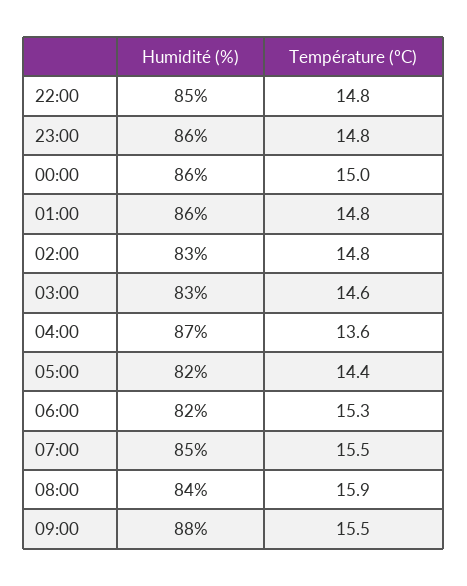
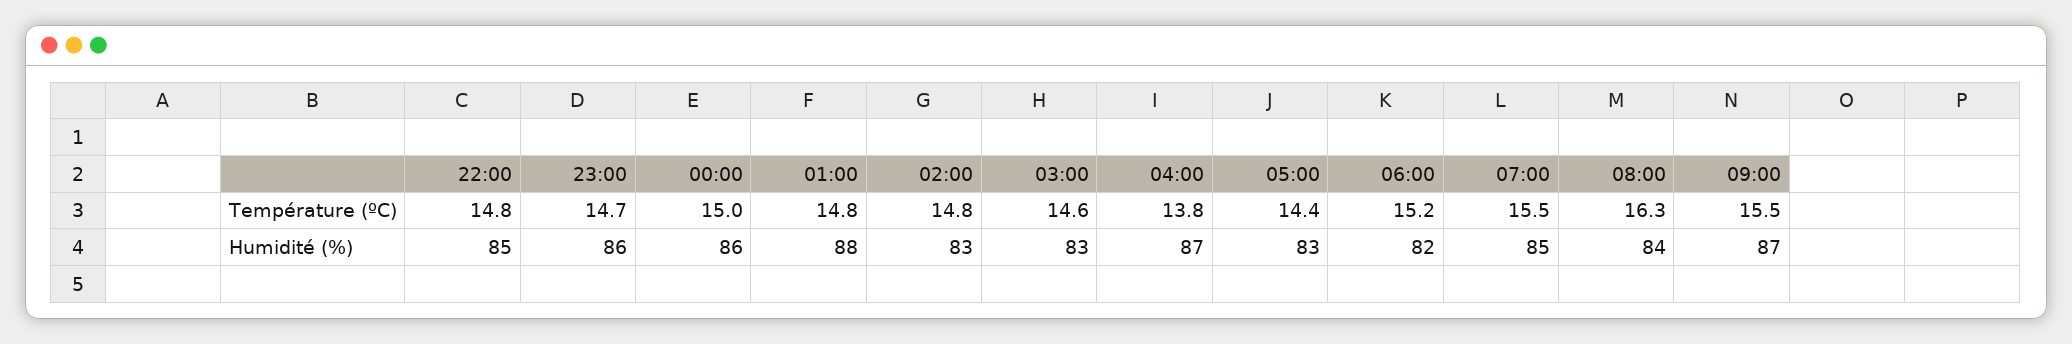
  {
    "Humidité (%)": {
      "22:00": 85,
      "23:00": 86,
      "00:00": 86,
-     "01:00": 86,
+     "01:00": 88,
      "02:00": 83,
      "03:00": 83,
      "04:00": 87,
-     "05:00": 82,
+     "05:00": 83,
      "06:00": 82,
      "07:00": 85,
      "08:00": 84,
-     "09:00": 88
+     "09:00": 87
    },
    "Température (ºC)": {
      "22:00": 14.8,
-     "23:00": 14.8,
+     "23:00": 14.7,
      "00:00": 15,
      "01:00": 14.8,
      "02:00": 14.8,
      "03:00": 14.6,
-     "04:00": 13.6,
+     "04:00": 13.8,
      "05:00": 14.4,
-     "06:00": 15.3,
+     "06:00": 15.2,
      "07:00": 15.5,
-     "08:00": 15.9,
+     "08:00": 16.3,
      "09:00": 15.5
    }
  }

